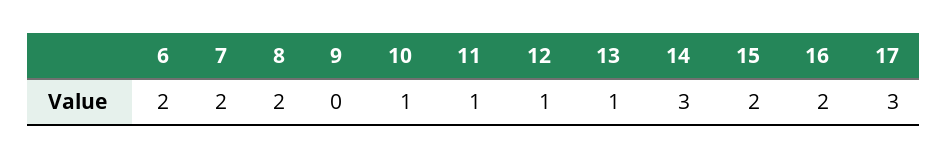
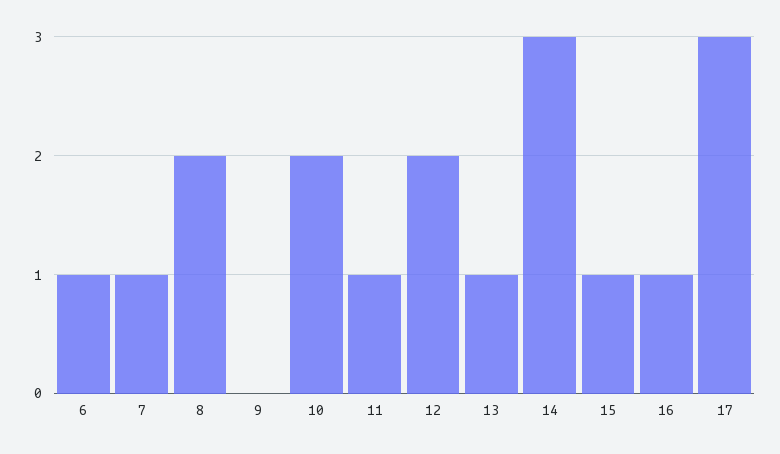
  {
-   "6": 2,
+   "6": 1,
-   "7": 2,
+   "7": 1,
    "8": 2,
    "9": 0,
-   "10": 1,
+   "10": 2,
    "11": 1,
-   "12": 1,
+   "12": 2,
    "13": 1,
    "14": 3,
-   "15": 2,
+   "15": 1,
-   "16": 2,
+   "16": 1,
    "17": 3
  }

